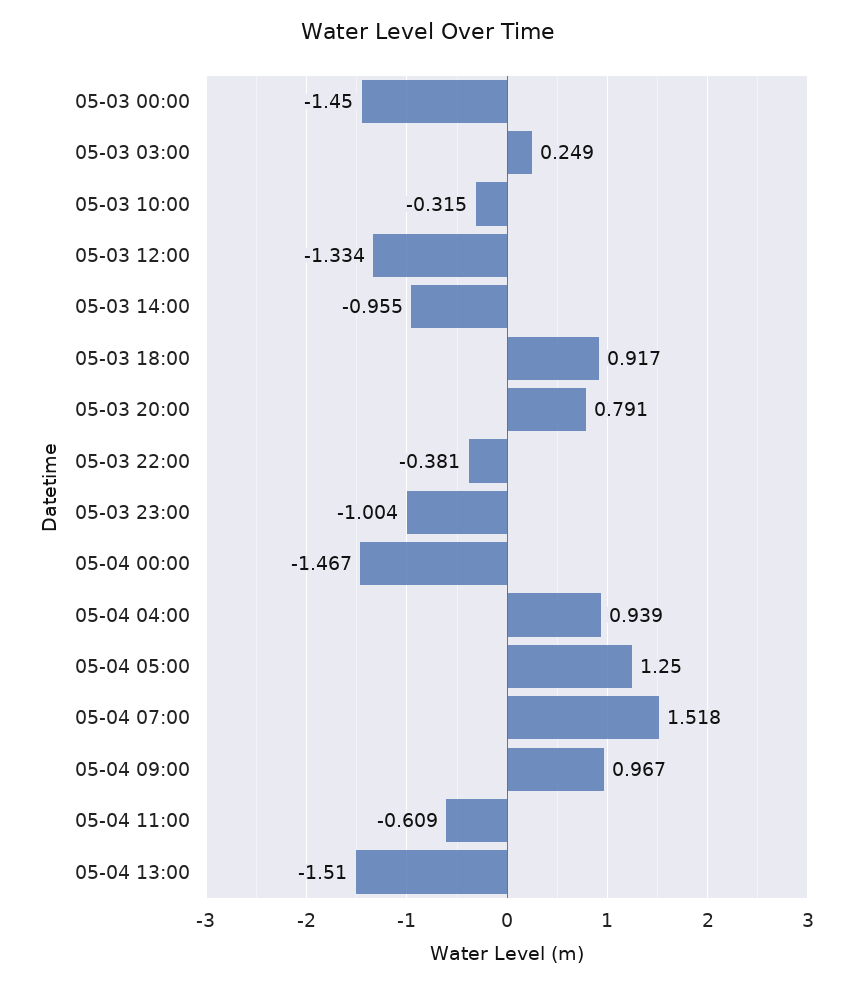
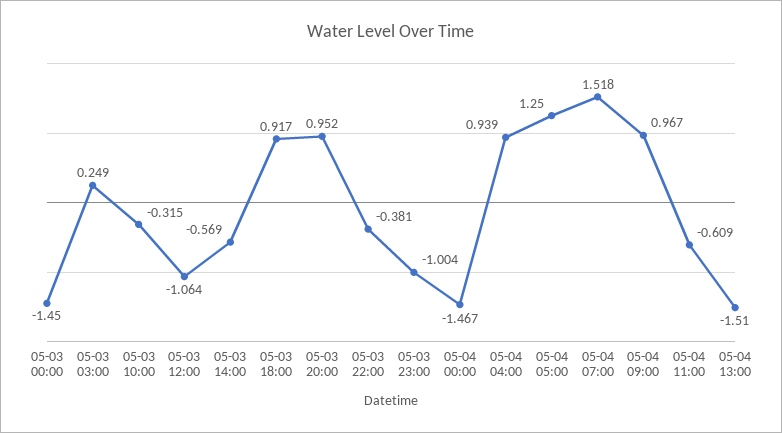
  {
    "05-03 00:00": -1.45,
    "05-03 03:00": 0.249,
    "05-03 10:00": -0.315,
-   "05-03 12:00": -1.334,
+   "05-03 12:00": -1.064,
-   "05-03 14:00": -0.955,
+   "05-03 14:00": -0.569,
    "05-03 18:00": 0.917,
-   "05-03 20:00": 0.791,
+   "05-03 20:00": 0.952,
    "05-03 22:00": -0.381,
    "05-03 23:00": -1.004,
    "05-04 00:00": -1.467,
    "05-04 04:00": 0.939,
    "05-04 05:00": 1.25,
    "05-04 07:00": 1.518,
    "05-04 09:00": 0.967,
    "05-04 11:00": -0.609,
    "05-04 13:00": -1.51
  }

